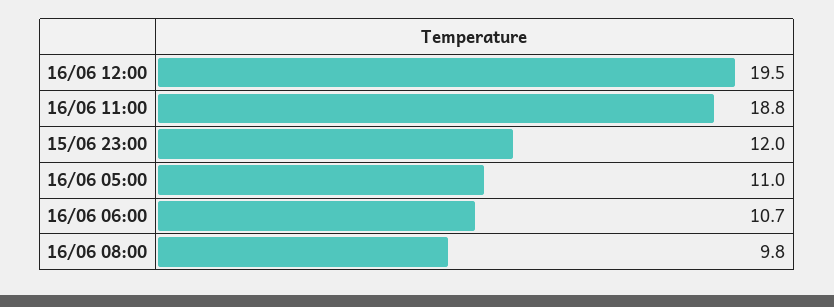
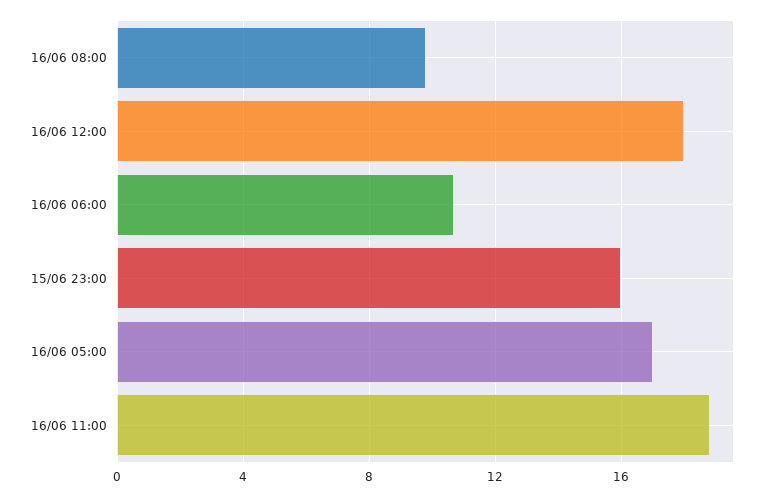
  {
-   "16/06 12:00": 19.5,
+   "16/06 12:00": 18,
    "16/06 11:00": 18.8,
-   "15/06 23:00": 12,
+   "15/06 23:00": 16,
-   "16/06 05:00": 11,
+   "16/06 05:00": 17,
    "16/06 06:00": 10.7,
    "16/06 08:00": 9.8
  }

